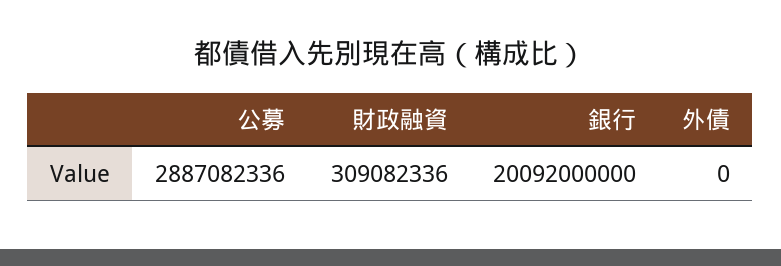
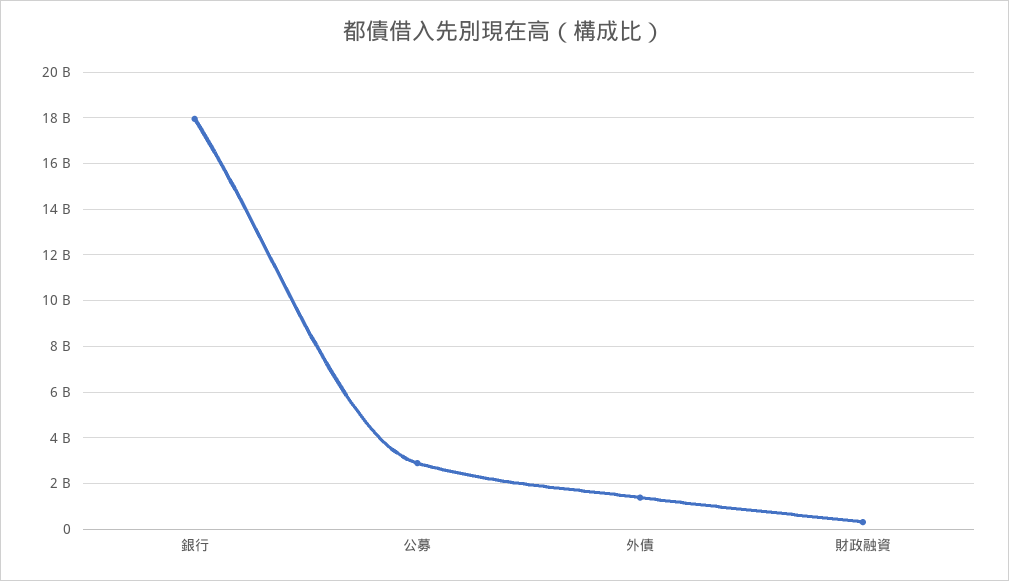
  {
    "公募": 2887082336,
    "財政融資": 309082336,
-   "銀行": 20092000000,
+   "銀行": 18000000000,
-   "外債": 0
+   "外債": 1500000000
  }

